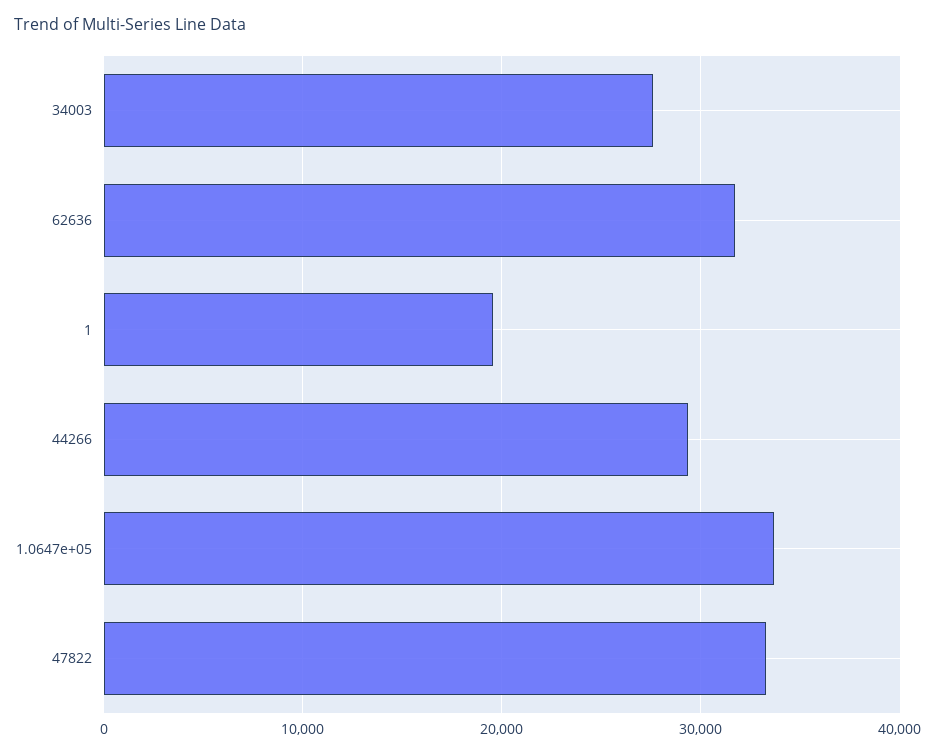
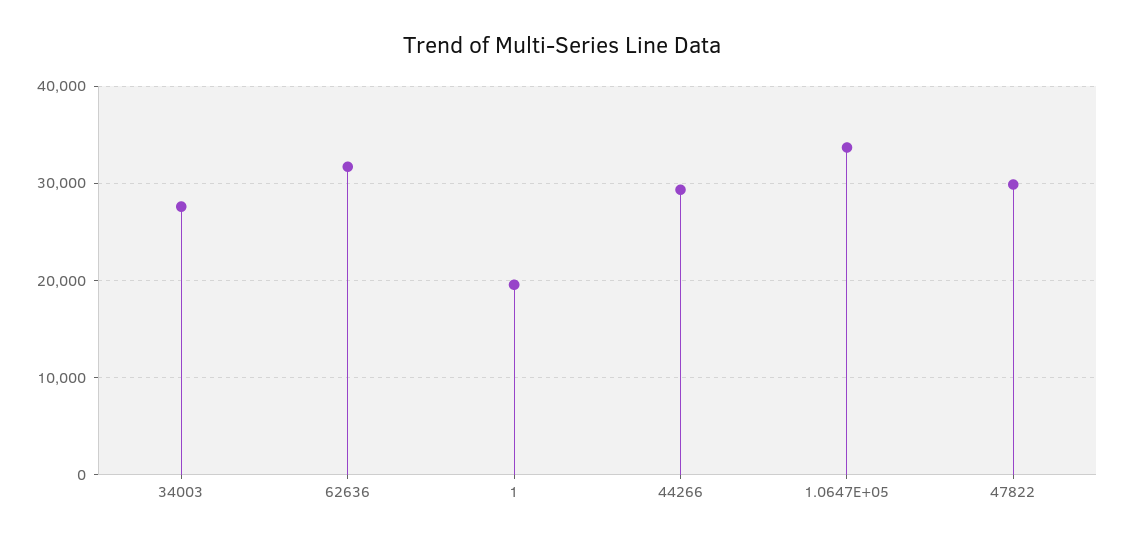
  {
    "34003": 28000,
    "62636": 32000,
    "1": 20000,
    "44266": 29000,
    "1.0647e+05": 34000,
-   "47822": 33000
+   "47822": 30000
  }

